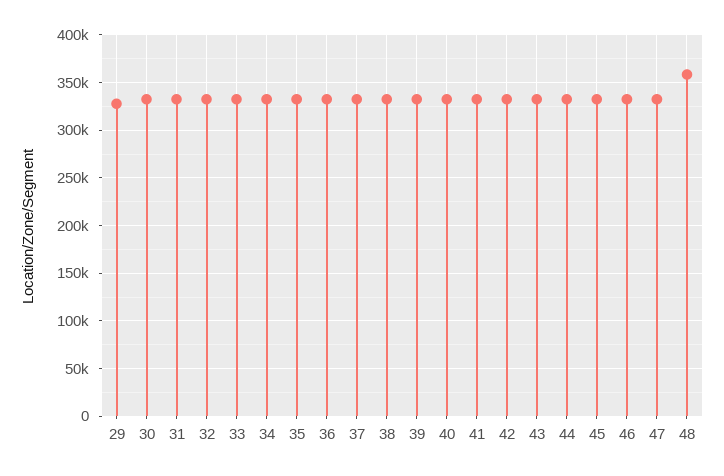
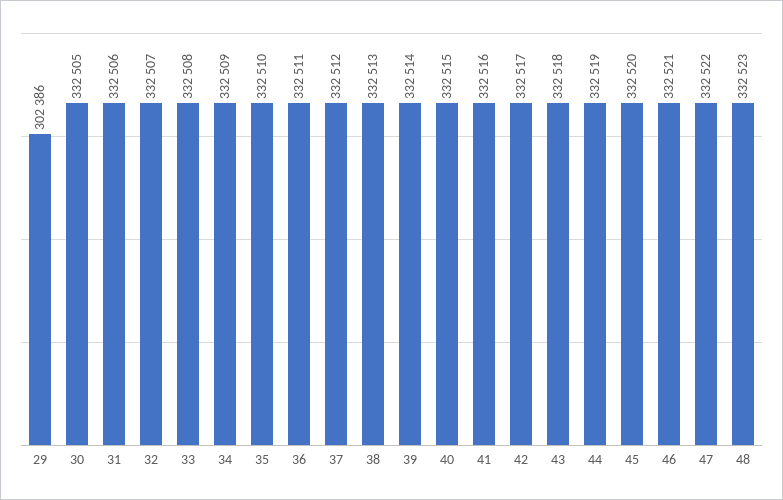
  {
-   "29": 330000,
+   "29": 302386,
    "30": 332505,
    "31": 332506,
    "32": 332507,
    "33": 332508,
    "34": 332509,
    "35": 332510,
    "36": 332511,
    "37": 332512,
    "38": 332513,
    "39": 332514,
    "40": 332515,
    "41": 332516,
    "42": 332517,
    "43": 332518,
    "44": 332519,
    "45": 332520,
    "46": 332521,
    "47": 332522,
-   "48": 360000
+   "48": 332523
  }

